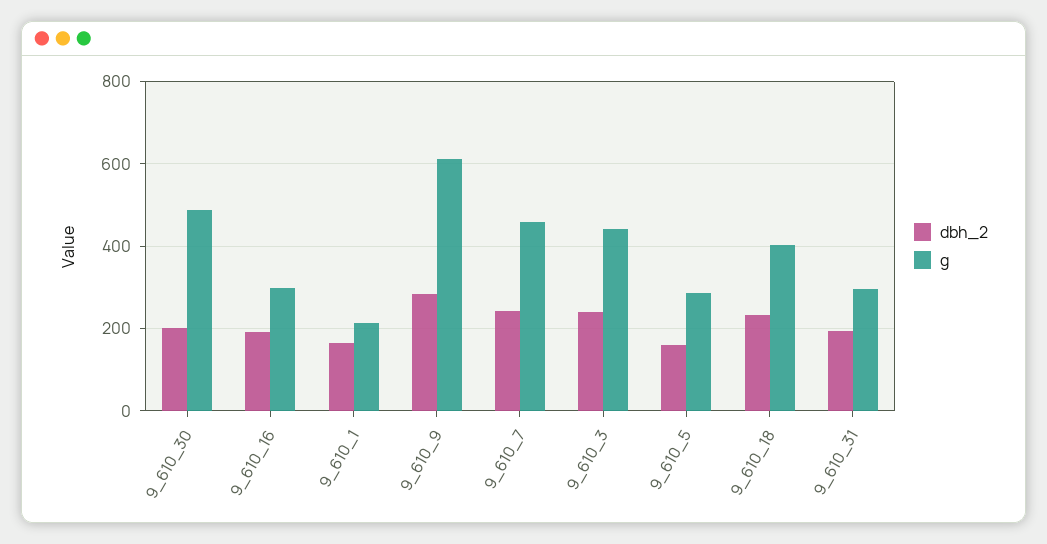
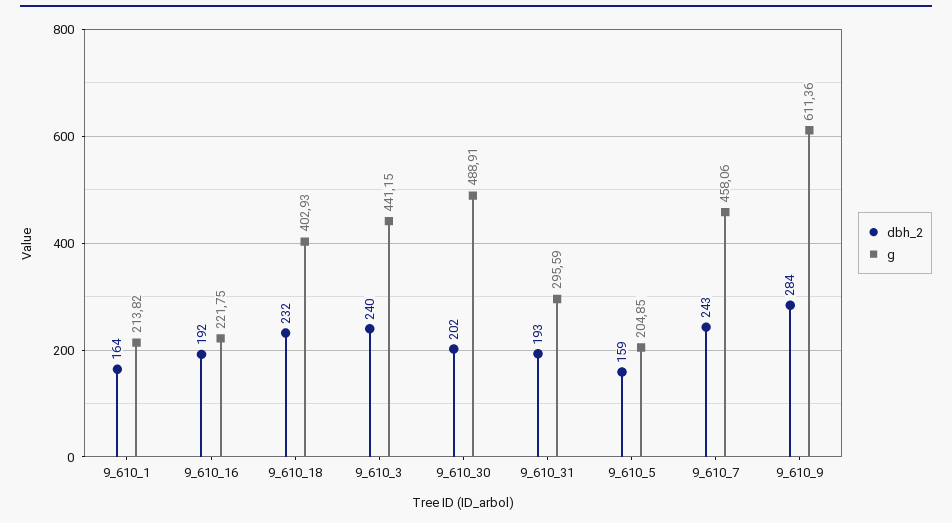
  {
    "dbh_2": {
      "9_610_30": 202,
      "9_610_16": 192,
      "9_610_1": 164,
      "9_610_9": 284,
      "9_610_7": 243,
      "9_610_3": 240,
      "9_610_5": 159,
      "9_610_18": 232,
      "9_610_31": 193
    },
    "g": {
      "9_610_30": 488.91,
-     "9_610_16": 300,
+     "9_610_16": 221.75,
      "9_610_1": 213.82,
      "9_610_9": 611.36,
      "9_610_7": 458.06,
      "9_610_3": 441.15,
-     "9_610_5": 280,
+     "9_610_5": 204.85,
      "9_610_18": 402.93,
      "9_610_31": 295.59
    }
  }

